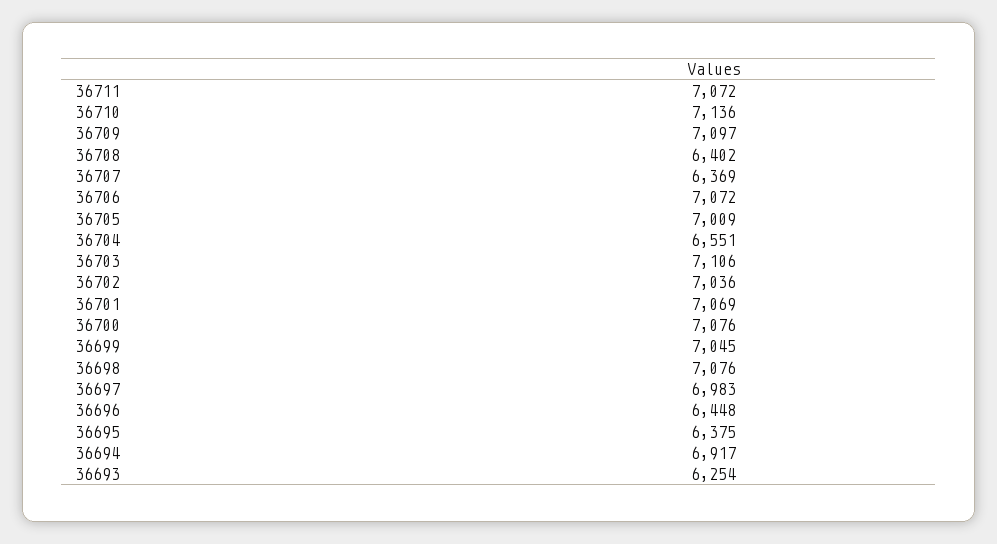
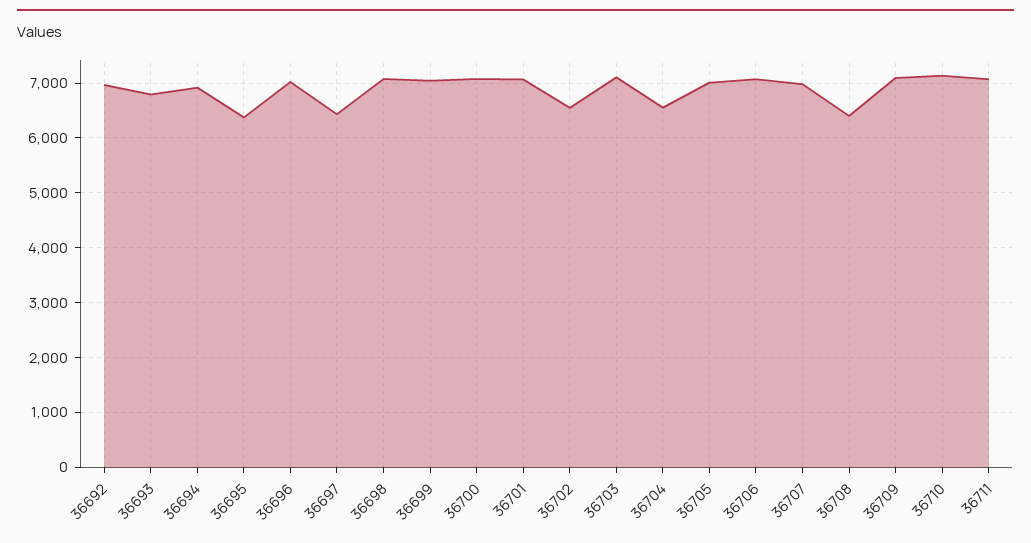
  {
    "36711": 7072,
    "36710": 7136,
    "36709": 7097,
    "36708": 6402,
-   "36707": 6369,
+   "36707": 7000,
    "36706": 7072,
    "36705": 7009,
    "36704": 6551,
    "36703": 7106,
-   "36702": 7036,
+   "36702": 6600,
    "36701": 7069,
    "36700": 7076,
    "36699": 7045,
    "36698": 7076,
-   "36697": 6983,
+   "36697": 6400,
-   "36696": 6448,
+   "36696": 7000,
    "36695": 6375,
    "36694": 6917,
-   "36693": 6254
+   "36693": 6800,
+   "36692": 7000
  }

